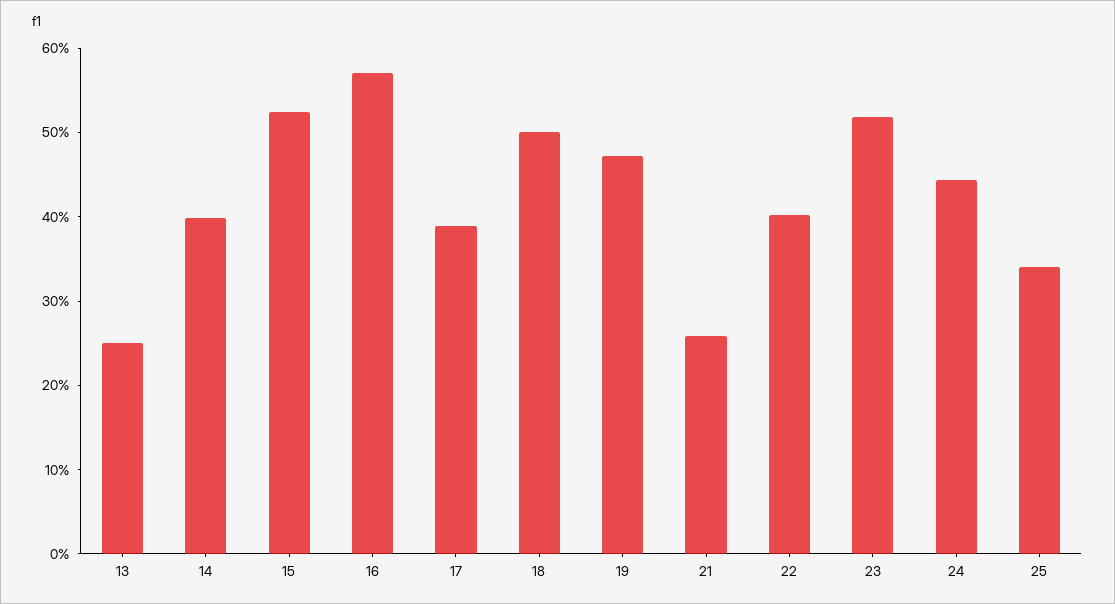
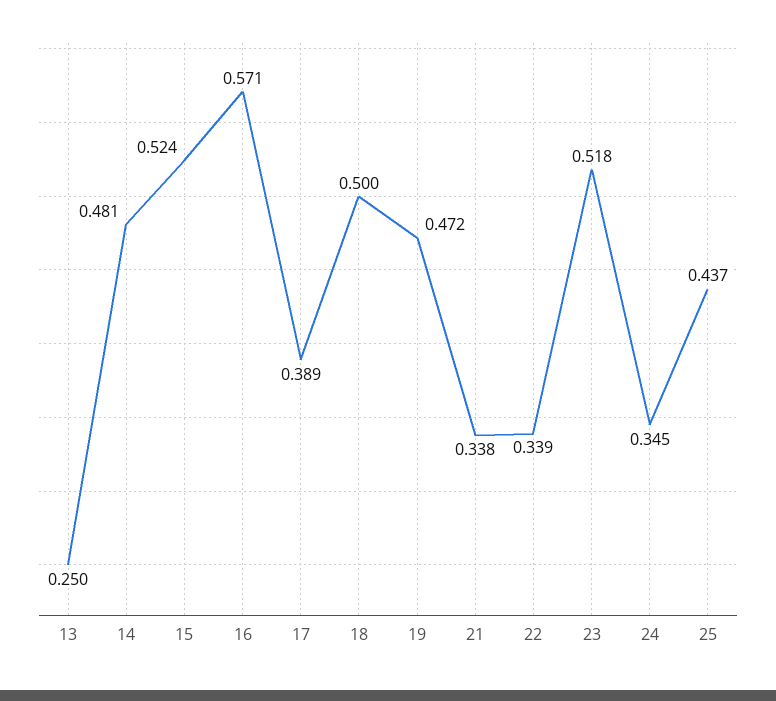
  {
    "13": 0.25,
-   "14": 0.4,
+   "14": 0.481,
    "15": 0.524,
    "16": 0.571,
    "17": 0.389,
    "18": 0.5,
    "19": 0.472,
-   "21": 0.26,
+   "21": 0.338,
-   "22": 0.4,
+   "22": 0.339,
    "23": 0.518,
-   "24": 0.44,
+   "24": 0.345,
-   "25": 0.34
+   "25": 0.437
  }

